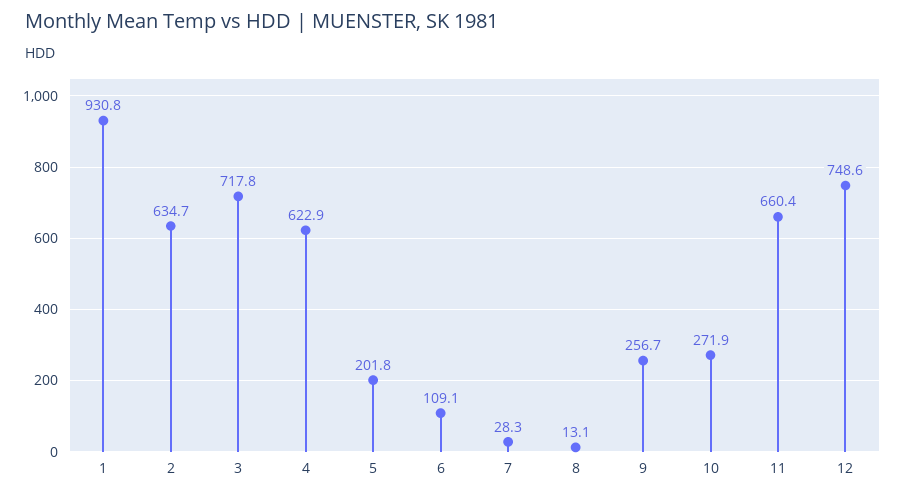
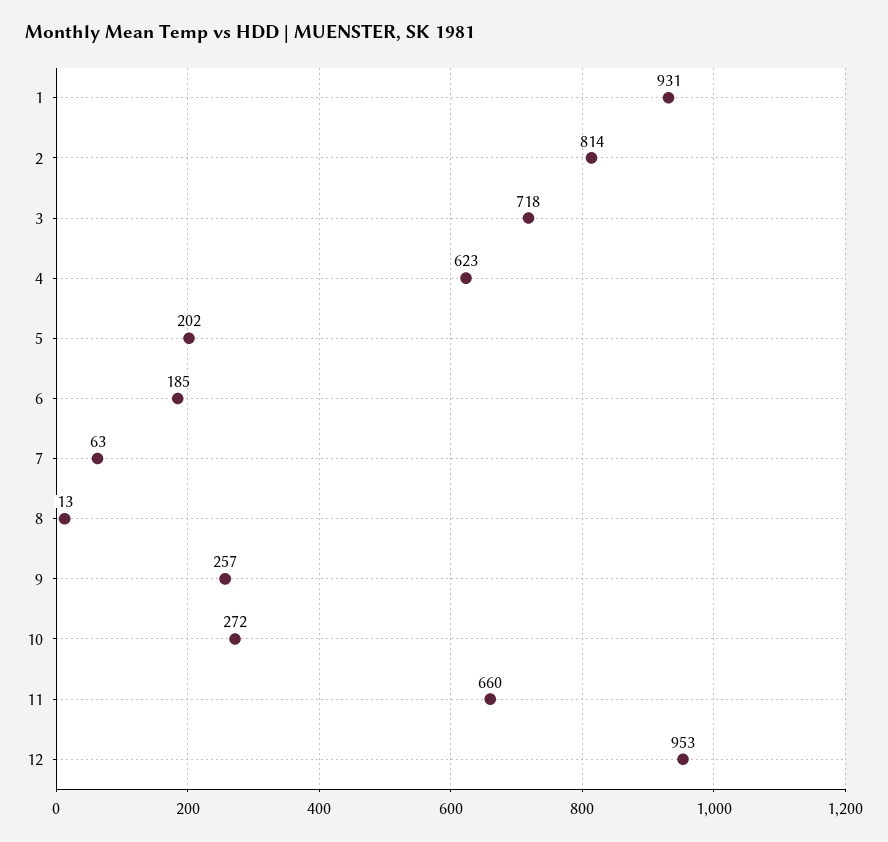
  {
    "1": 930.8,
-   "2": 634.7,
+   "2": 814,
    "3": 717.8,
    "4": 622.9,
    "5": 201.8,
-   "6": 109.1,
+   "6": 185,
-   "7": 28.3,
+   "7": 63,
    "8": 13.1,
    "9": 256.7,
    "10": 271.9,
    "11": 660.4,
-   "12": 748.6
+   "12": 953
  }

